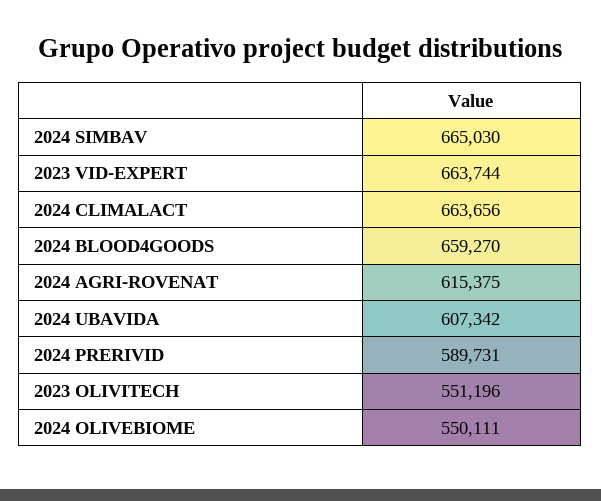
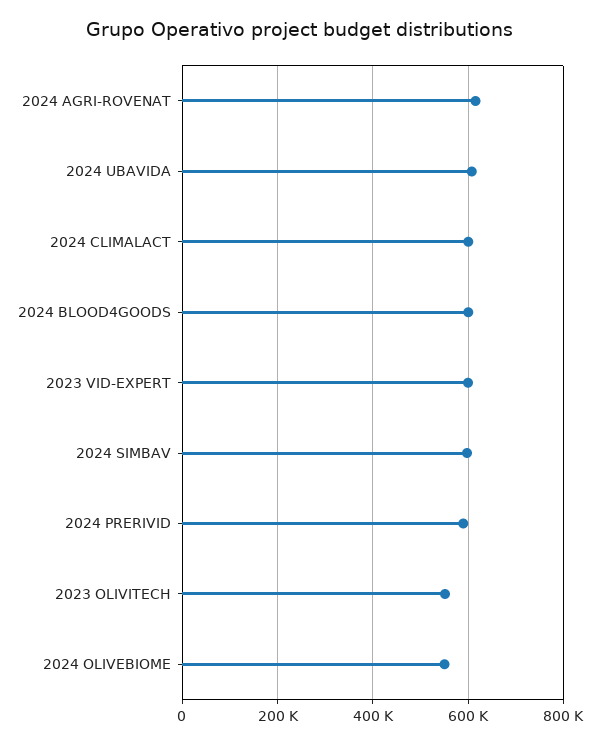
  {
-   "2024 SIMBAV": 665030,
+   "2024 SIMBAV": 600000,
-   "2023 VID-EXPERT": 663744,
+   "2023 VID-EXPERT": 600000,
-   "2024 CLIMALACT": 663656,
+   "2024 CLIMALACT": 600000,
-   "2024 BLOOD4GOODS": 659270,
+   "2024 BLOOD4GOODS": 600000,
    "2024 AGRI-ROVENAT": 615375,
    "2024 UBAVIDA": 607342,
    "2024 PRERIVID": 589731,
    "2023 OLIVITECH": 551196,
    "2024 OLIVEBIOME": 550111
  }

